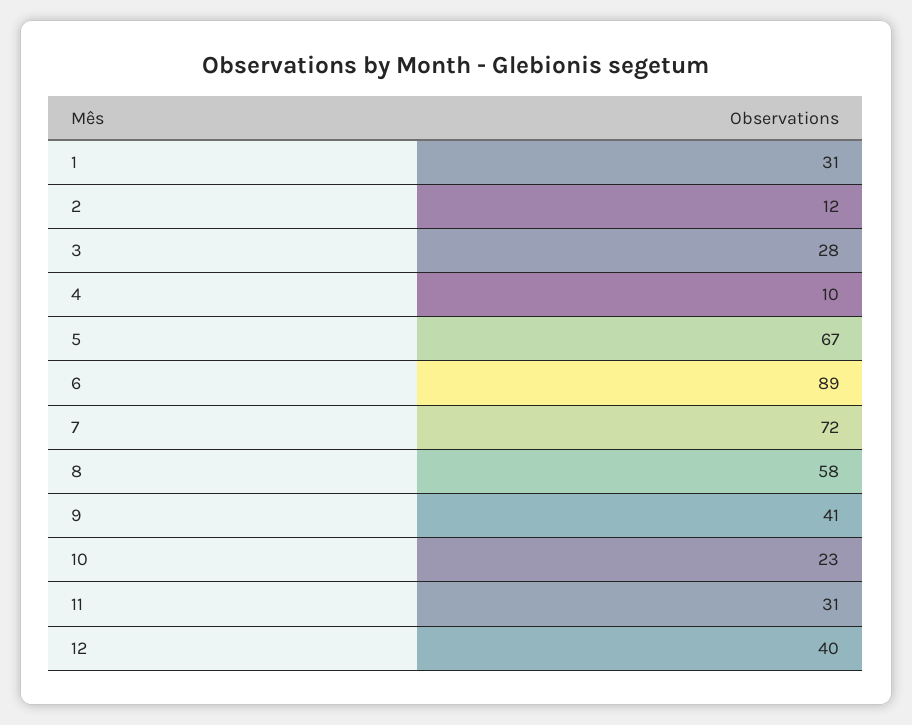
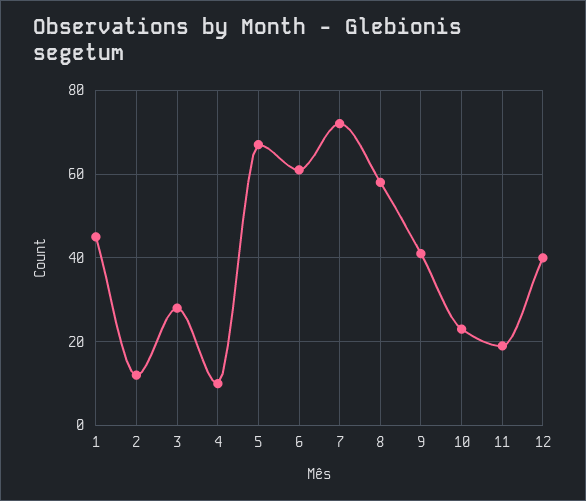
  {
-   "1": 31,
+   "1": 45,
    "2": 12,
    "3": 28,
    "4": 10,
    "5": 67,
-   "6": 89,
+   "6": 60,
    "7": 72,
    "8": 58,
    "9": 41,
    "10": 23,
-   "11": 31,
+   "11": 20,
    "12": 40
  }

